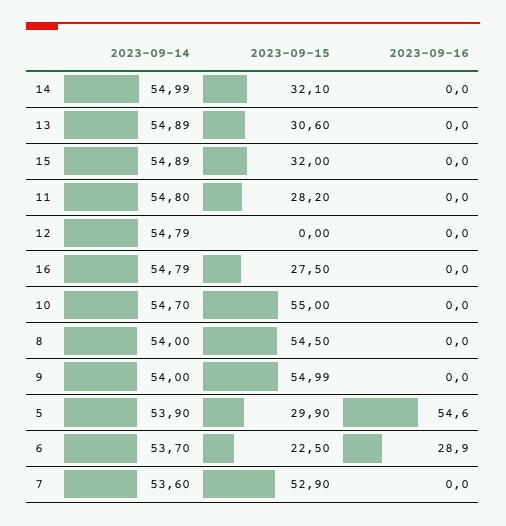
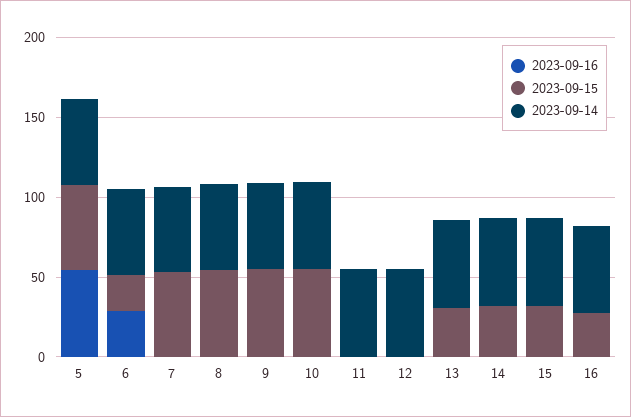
  {
    "2023-09-14": {
      "14": 54.99,
      "13": 54.89,
      "15": 54.89,
      "11": 54.8,
      "12": 54.79,
      "16": 54.79,
      "10": 54.7,
      "8": 54,
      "9": 54,
      "5": 53.9,
      "6": 53.7,
      "7": 53.6
    },
    "2023-09-15": {
      "14": 32.1,
      "13": 30.6,
      "15": 32,
-     "11": 28.2,
+     "11": 0,
      "12": 0,
      "16": 27.5,
      "10": 55,
      "8": 54.5,
      "9": 54.99,
-     "5": 29.9,
+     "5": 50,
      "6": 22.5,
      "7": 52.9
    },
    "2023-09-16": {
      "14": 0,
      "13": 0,
      "15": 0,
      "11": 0,
      "12": 0,
      "16": 0,
      "10": 0,
      "8": 0,
      "9": 0,
      "5": 54.6,
      "6": 28.9,
      "7": 0
    }
  }

